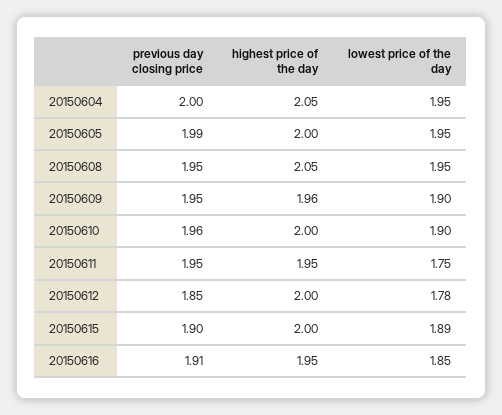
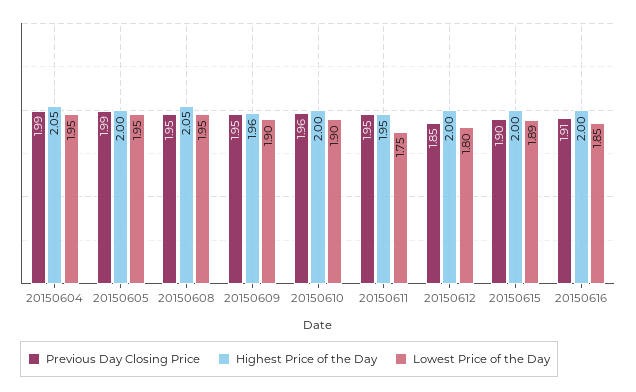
  {
    "previous day closing price": {
-     "20150604": 2,
+     "20150604": 1.99,
      "20150605": 1.99,
      "20150608": 1.95,
      "20150609": 1.95,
      "20150610": 1.96,
      "20150611": 1.95,
      "20150612": 1.85,
      "20150615": 1.9,
      "20150616": 1.91
    },
    "highest price of the day": {
      "20150604": 2.05,
      "20150605": 2,
      "20150608": 2.05,
      "20150609": 1.96,
      "20150610": 2,
      "20150611": 1.95,
      "20150612": 2,
      "20150615": 2,
-     "20150616": 1.95
+     "20150616": 2
    },
    "lowest price of the day": {
      "20150604": 1.95,
      "20150605": 1.95,
      "20150608": 1.95,
      "20150609": 1.9,
      "20150610": 1.9,
      "20150611": 1.75,
-     "20150612": 1.78,
+     "20150612": 1.8,
      "20150615": 1.89,
      "20150616": 1.85
    }
  }

